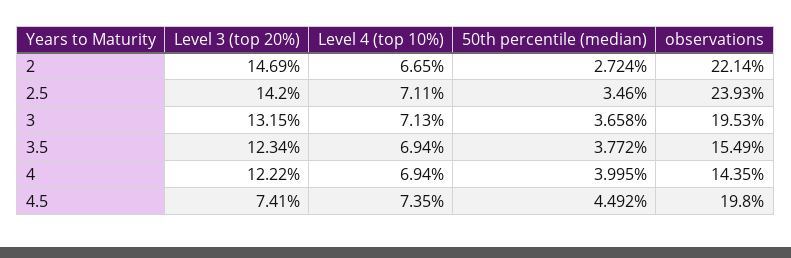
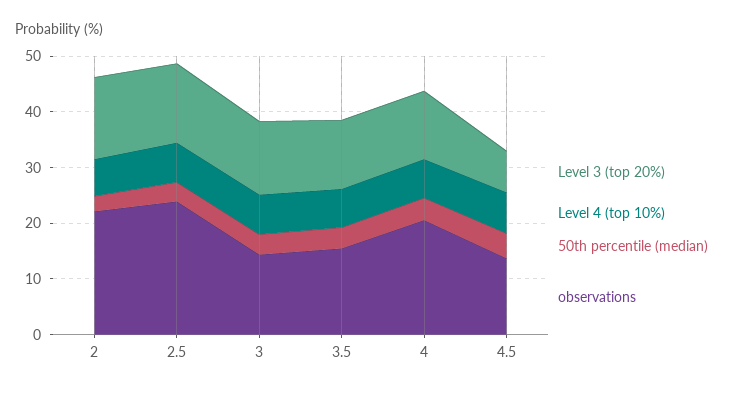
  {
    "Level 3 (top 20%)": {
      "2": 14.69,
      "2.5": 14.2,
      "3": 13.15,
      "3.5": 12.34,
      "4": 12.22,
      "4.5": 7.41
    },
    "Level 4 (top 10%)": {
      "2": 6.65,
      "2.5": 7.11,
      "3": 7.13,
      "3.5": 6.94,
      "4": 6.94,
      "4.5": 7.35
    },
    "50th percentile (median)": {
      "2": 2.724,
      "2.5": 3.46,
      "3": 3.658,
      "3.5": 3.772,
      "4": 3.995,
      "4.5": 4.492
    },
    "observations": {
      "2": 22.14,
      "2.5": 23.93,
-     "3": 19.53,
+     "3": 14,
      "3.5": 15.49,
-     "4": 14.35,
+     "4": 20,
-     "4.5": 19.8
+     "4.5": 14
    }
  }

